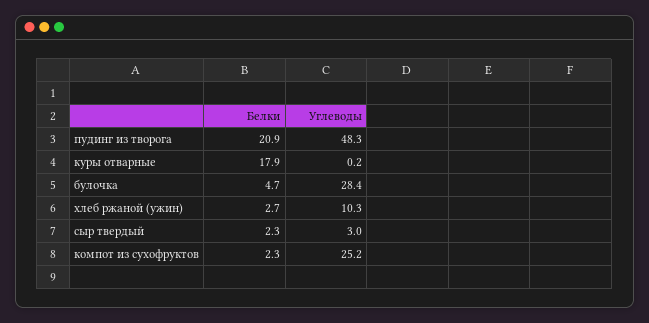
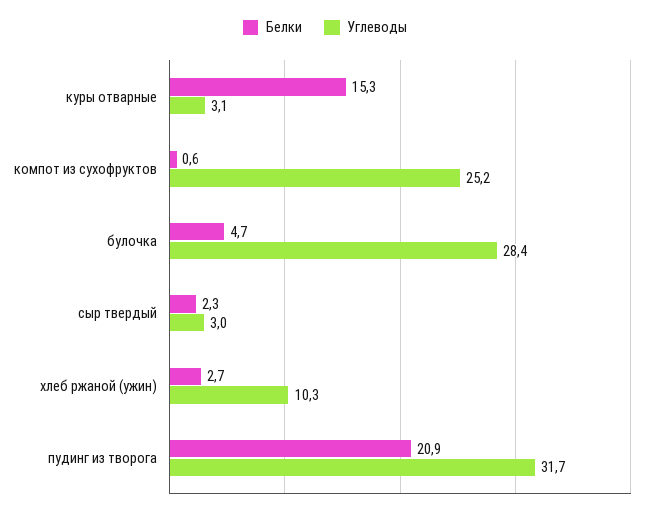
  {
    "Белки": {
      "пудинг из творога": 20.9,
-     "куры отварные": 17.9,
+     "куры отварные": 15.3,
      "булочка": 4.7,
      "хлеб ржаной (ужин)": 2.7,
      "сыр твердый": 2.3,
-     "компот из сухофруктов": 2.3
+     "компот из сухофруктов": 0.6
    },
    "Углеводы": {
-     "пудинг из творога": 48.3,
+     "пудинг из творога": 31.7,
-     "куры отварные": 0.2,
+     "куры отварные": 3.1,
      "булочка": 28.4,
      "хлеб ржаной (ужин)": 10.3,
      "сыр твердый": 3,
      "компот из сухофруктов": 25.2
    }
  }

